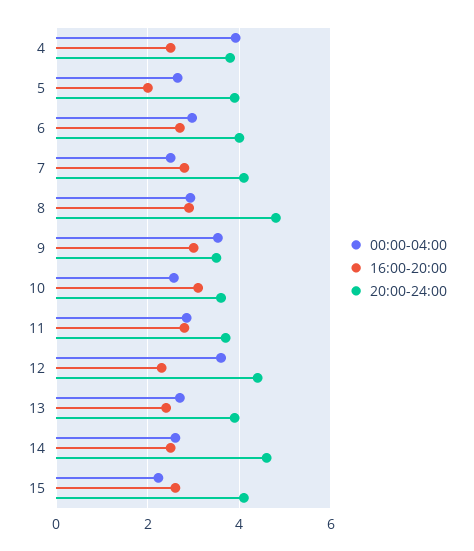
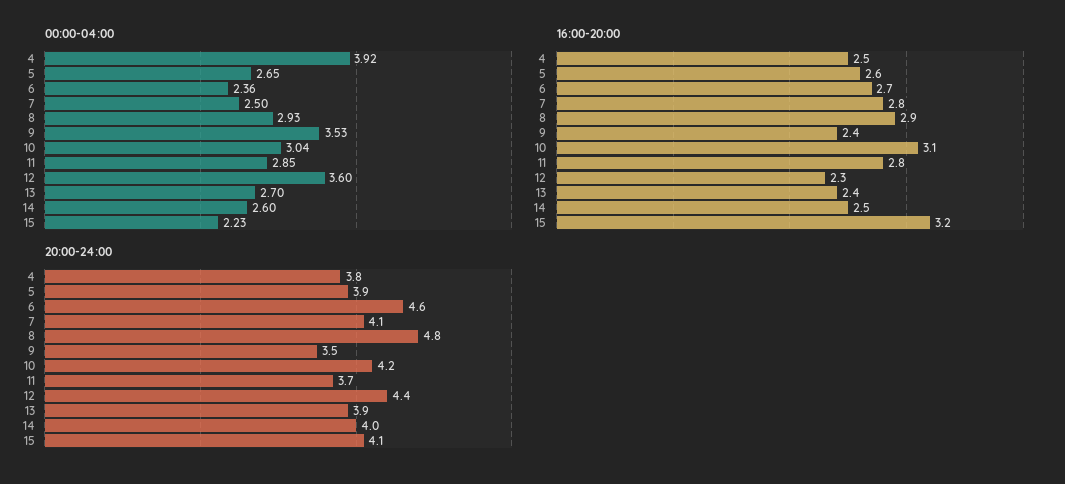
  {
    "00:00-04:00": {
      "4": 3.92,
      "5": 2.65,
-     "6": 3,
+     "6": 2.36,
      "7": 2.5,
      "8": 2.93,
      "9": 3.53,
-     "10": 2.6,
+     "10": 3.04,
      "11": 2.85,
      "12": 3.6,
      "13": 2.7,
      "14": 2.6,
      "15": 2.23
    },
    "16:00-20:00": {
      "4": 2.5,
-     "5": 2,
+     "5": 2.6,
      "6": 2.7,
      "7": 2.8,
      "8": 2.9,
-     "9": 3,
+     "9": 2.4,
      "10": 3.1,
      "11": 2.8,
      "12": 2.3,
      "13": 2.4,
      "14": 2.5,
-     "15": 2.6
+     "15": 3.2
    },
    "20:00-24:00": {
      "4": 3.8,
      "5": 3.9,
-     "6": 4,
+     "6": 4.6,
      "7": 4.1,
      "8": 4.8,
      "9": 3.5,
-     "10": 3.6,
+     "10": 4.2,
      "11": 3.7,
      "12": 4.4,
      "13": 3.9,
-     "14": 4.6,
+     "14": 4,
      "15": 4.1
    }
  }

